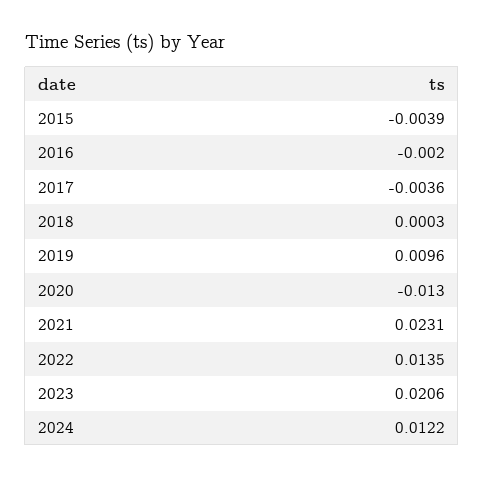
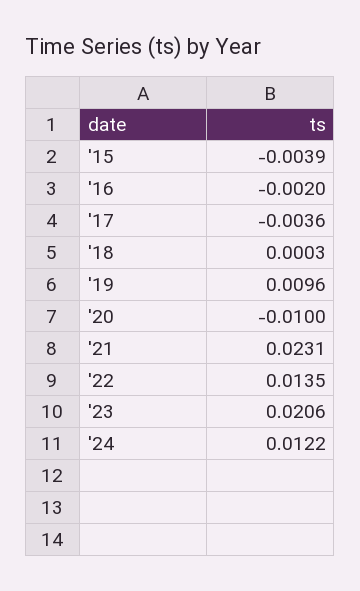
  {
    "2015": -0.0039,
    "2016": -0.002,
    "2017": -0.0036,
    "2018": 0.0003,
    "2019": 0.0096,
-   "2020": -0.013,
+   "2020": -0.01,
    "2021": 0.0231,
    "2022": 0.0135,
    "2023": 0.0206,
    "2024": 0.0122
  }

